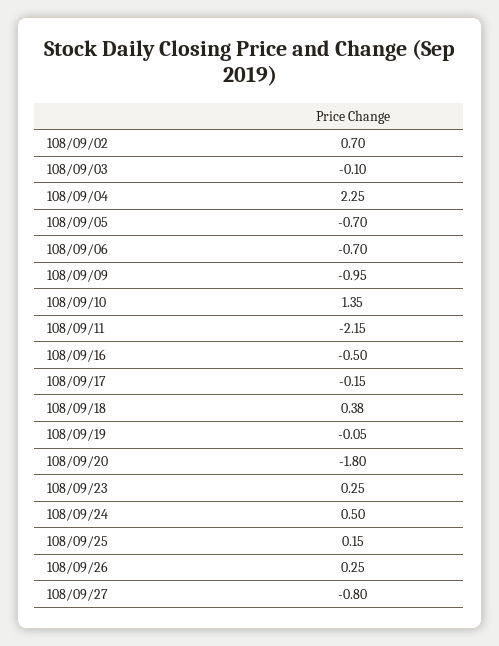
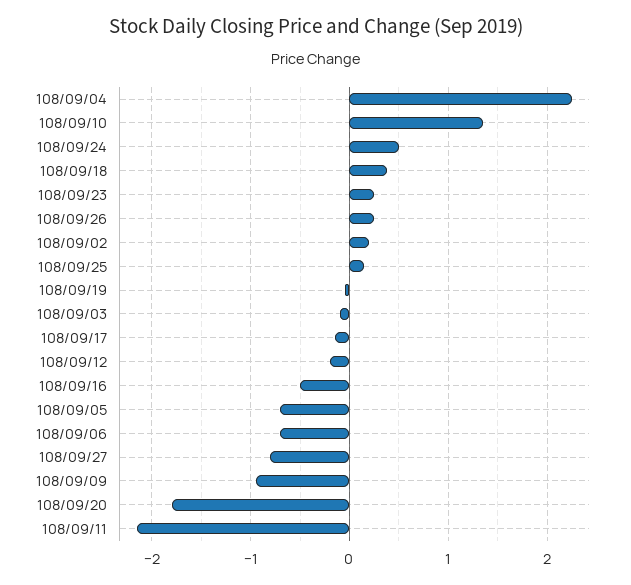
  {
-   "108/09/02": 0.7,
+   "108/09/02": 0.2,
    "108/09/03": -0.1,
    "108/09/04": 2.25,
    "108/09/05": -0.7,
    "108/09/06": -0.7,
    "108/09/09": -0.95,
    "108/09/10": 1.35,
    "108/09/11": -2.15,
    "108/09/16": -0.5,
    "108/09/17": -0.15,
    "108/09/18": 0.38,
    "108/09/19": -0.05,
    "108/09/20": -1.8,
    "108/09/23": 0.25,
    "108/09/24": 0.5,
    "108/09/25": 0.15,
    "108/09/26": 0.25,
-   "108/09/27": -0.8
+   "108/09/27": -0.8,
+   "108/09/12": -0.2
  }

